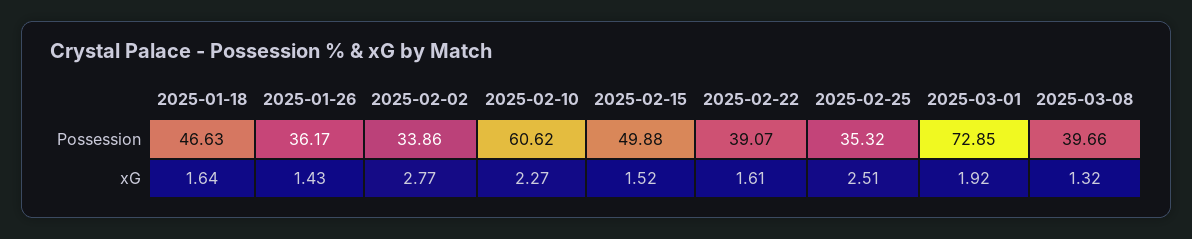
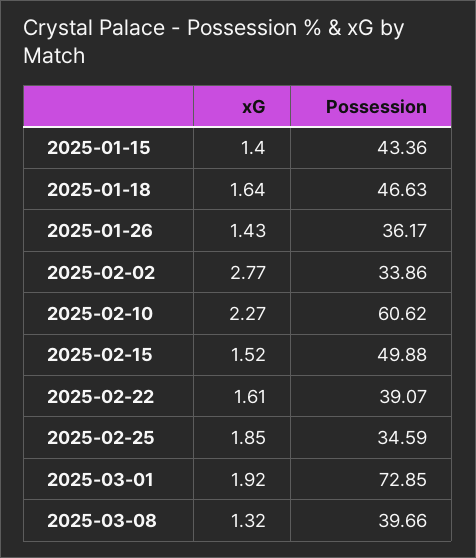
  {
    "2025-01-18": {
      "Possession": 46.63,
      "xG": 1.64
    },
    "2025-01-26": {
      "Possession": 36.17,
      "xG": 1.43
    },
    "2025-02-02": {
      "Possession": 33.86,
      "xG": 2.77
    },
    "2025-02-10": {
      "Possession": 60.62,
      "xG": 2.27
    },
    "2025-02-15": {
      "Possession": 49.88,
      "xG": 1.52
    },
    "2025-02-22": {
      "Possession": 39.07,
      "xG": 1.61
    },
    "2025-02-25": {
-     "Possession": 35.32,
+     "Possession": 34.59,
-     "xG": 2.51
+     "xG": 1.85
    },
    "2025-03-01": {
      "Possession": 72.85,
      "xG": 1.92
    },
    "2025-03-08": {
      "Possession": 39.66,
      "xG": 1.32
-   }
+   },
+   "2025-01-15": {
+     "xG": 1.4,
+     "Possession": 43.36
+   }
  }

